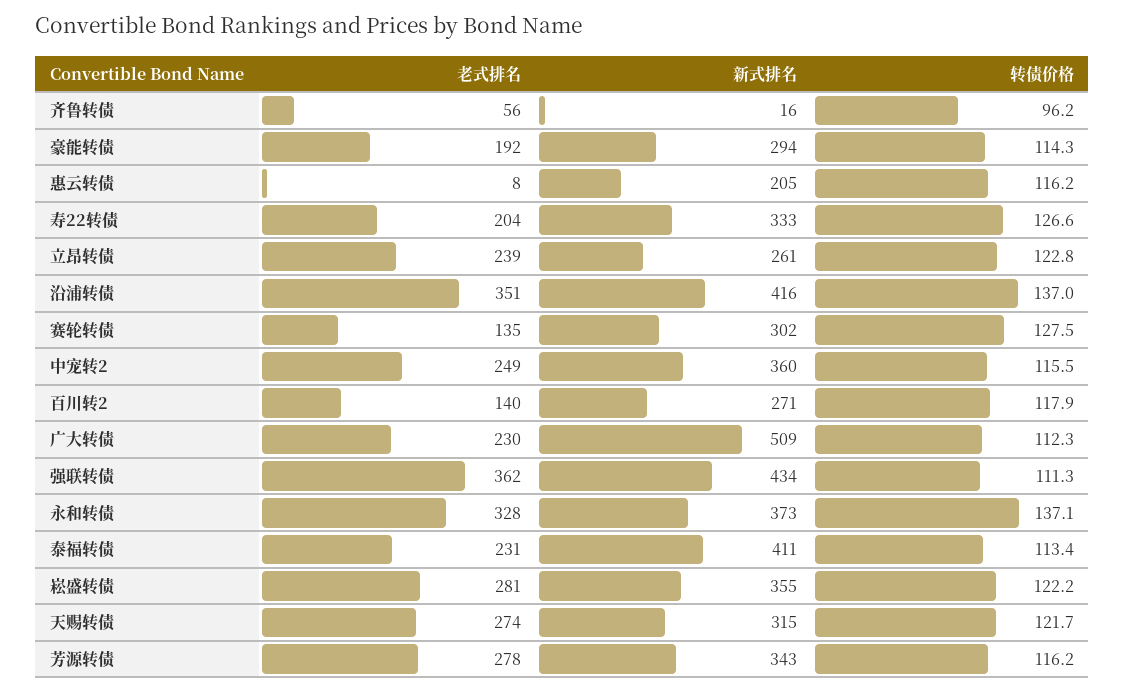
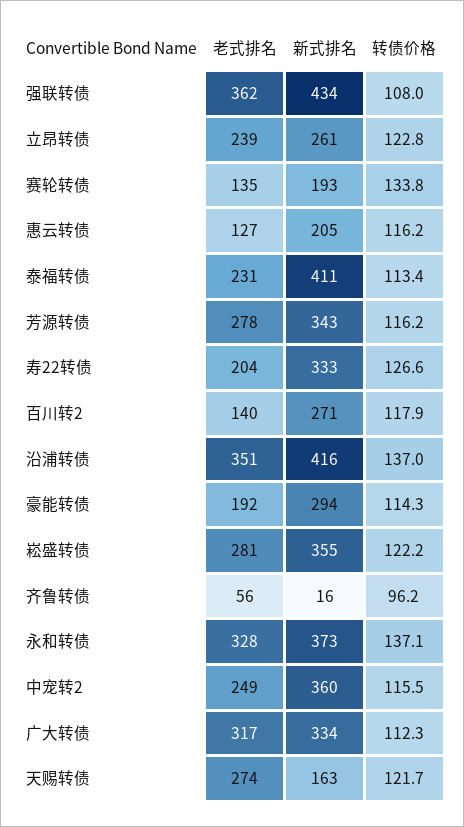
  {
    "老式排名": {
      "齐鲁转债": 56,
      "豪能转债": 192,
-     "惠云转债": 8,
+     "惠云转债": 127,
      "寿22转债": 204,
      "立昂转债": 239,
      "沿浦转债": 351,
      "赛轮转债": 135,
      "中宠转2": 249,
      "百川转2": 140,
-     "广大转债": 230,
+     "广大转债": 317,
      "强联转债": 362,
      "永和转债": 328,
      "泰福转债": 231,
      "崧盛转债": 281,
      "天赐转债": 274,
      "芳源转债": 278
    },
    "新式排名": {
      "齐鲁转债": 16,
      "豪能转债": 294,
      "惠云转债": 205,
      "寿22转债": 333,
      "立昂转债": 261,
      "沿浦转债": 416,
-     "赛轮转债": 302,
+     "赛轮转债": 193,
      "中宠转2": 360,
      "百川转2": 271,
-     "广大转债": 509,
+     "广大转债": 334,
      "强联转债": 434,
      "永和转债": 373,
      "泰福转债": 411,
      "崧盛转债": 355,
-     "天赐转债": 315,
+     "天赐转债": 163,
      "芳源转债": 343
    },
    "转债价格": {
      "齐鲁转债": 96.2,
      "豪能转债": 114.3,
      "惠云转债": 116.2,
      "寿22转债": 126.6,
      "立昂转债": 122.8,
      "沿浦转债": 137,
-     "赛轮转债": 127.5,
+     "赛轮转债": 133.8,
      "中宠转2": 115.5,
      "百川转2": 117.9,
      "广大转债": 112.3,
-     "强联转债": 111.3,
+     "强联转债": 108,
      "永和转债": 137.1,
      "泰福转债": 113.4,
      "崧盛转债": 122.2,
      "天赐转债": 121.7,
      "芳源转债": 116.2
    }
  }

